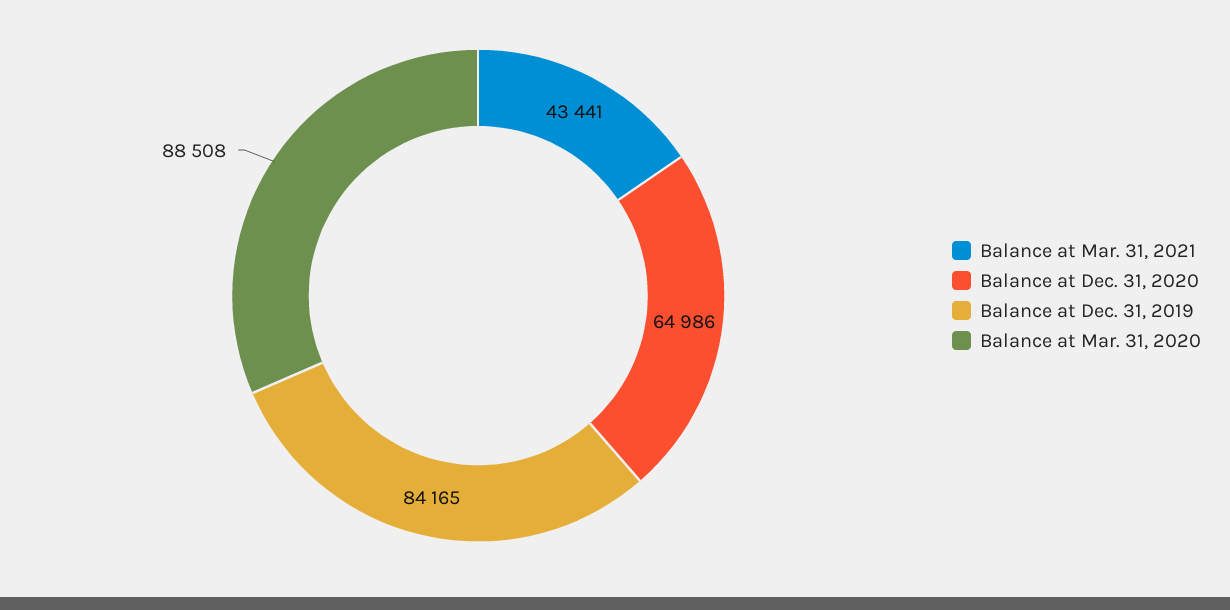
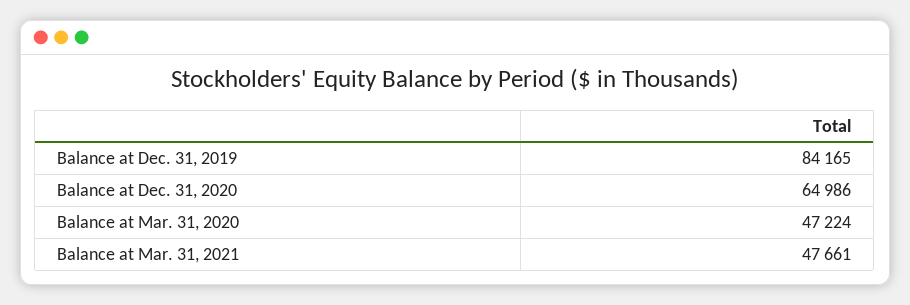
  {
-   "Balance at Mar. 31, 2021": 43441,
+   "Balance at Mar. 31, 2021": 47661,
    "Balance at Dec. 31, 2020": 64986,
    "Balance at Dec. 31, 2019": 84165,
-   "Balance at Mar. 31, 2020": 88508
+   "Balance at Mar. 31, 2020": 47224
  }

